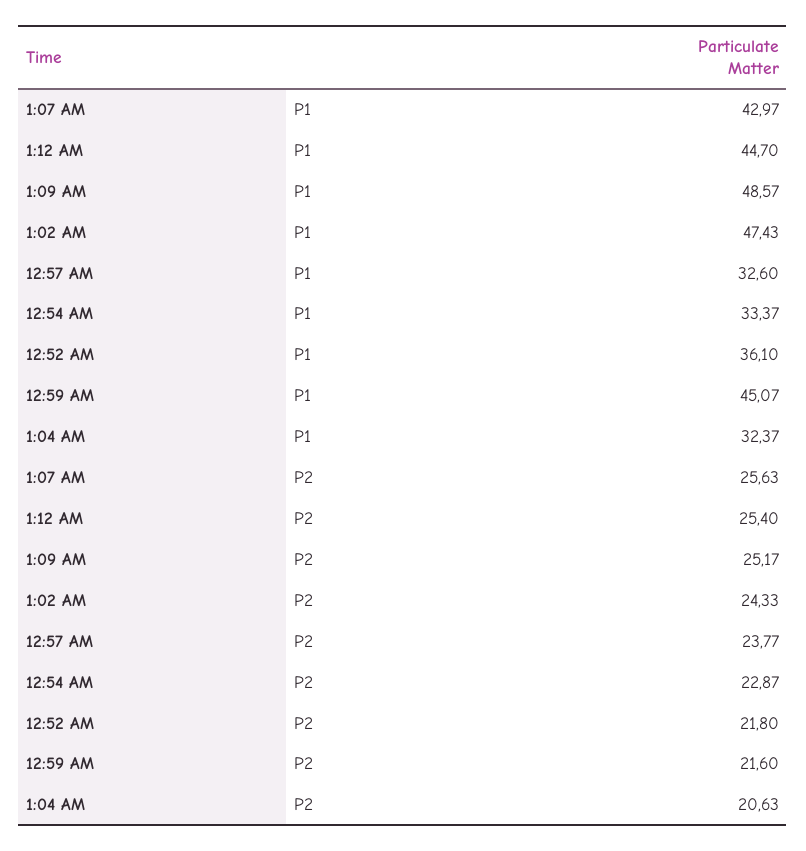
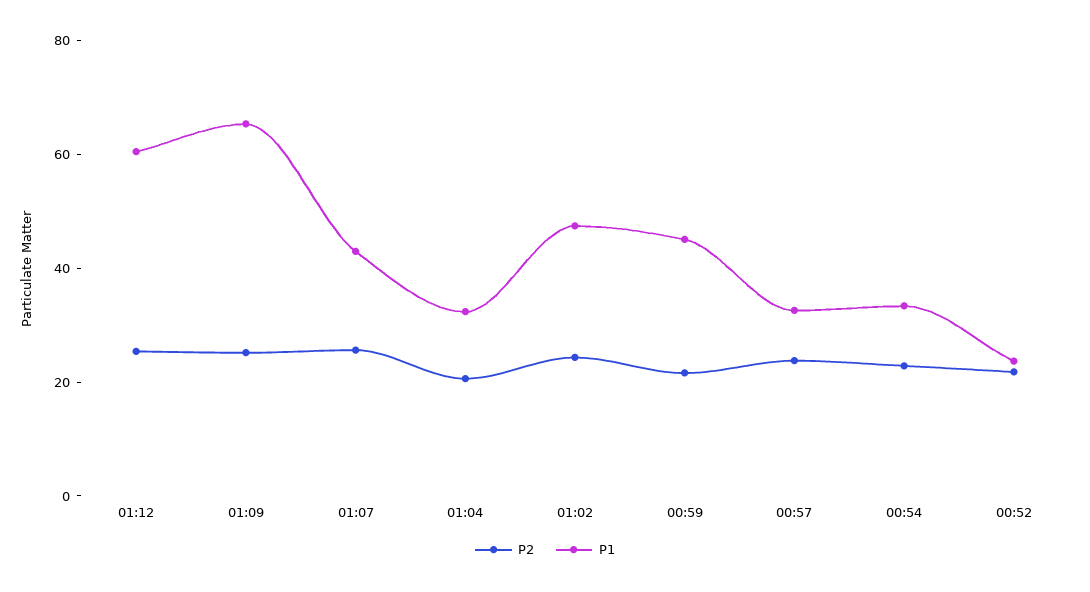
  {
    "P1": {
      "1:07 AM": 42.97,
-     "1:12 AM": 44.7,
+     "1:12 AM": 60,
-     "1:09 AM": 48.57,
+     "1:09 AM": 65,
      "1:02 AM": 47.43,
      "12:57 AM": 32.6,
      "12:54 AM": 33.37,
-     "12:52 AM": 36.1,
+     "12:52 AM": 25,
      "12:59 AM": 45.07,
      "1:04 AM": 32.37
    },
    "P2": {
      "1:07 AM": 25.63,
      "1:12 AM": 25.4,
      "1:09 AM": 25.17,
      "1:02 AM": 24.33,
      "12:57 AM": 23.77,
      "12:54 AM": 22.87,
      "12:52 AM": 21.8,
      "12:59 AM": 21.6,
      "1:04 AM": 20.63
    }
  }

